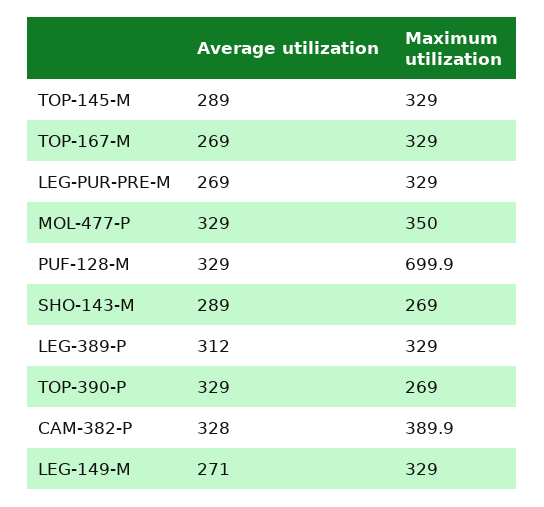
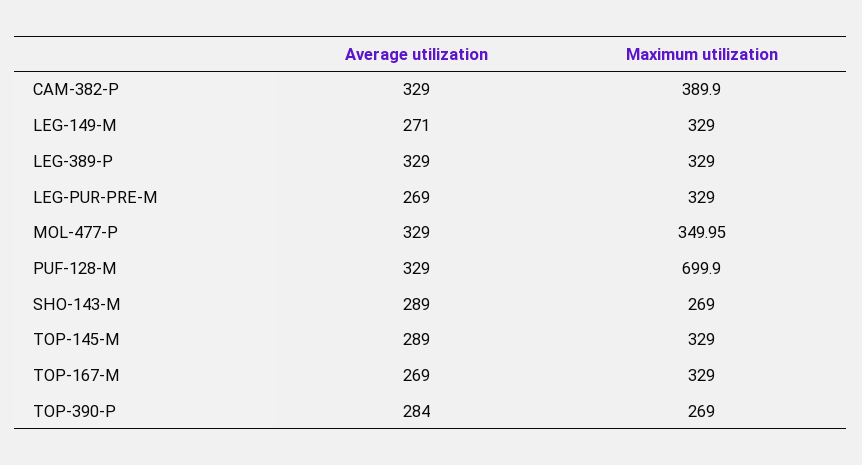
  {
    "Average utilization": {
      "TOP-145-M": 289,
      "TOP-167-M": 269,
      "LEG-PUR-PRE-M": 269,
      "MOL-477-P": 329,
      "PUF-128-M": 329,
      "SHO-143-M": 289,
-     "LEG-389-P": 312,
+     "LEG-389-P": 329,
-     "TOP-390-P": 329,
+     "TOP-390-P": 284,
-     "CAM-382-P": 328,
+     "CAM-382-P": 329,
      "LEG-149-M": 271
    },
    "Maximum utilization": {
      "TOP-145-M": 329,
      "TOP-167-M": 329,
      "LEG-PUR-PRE-M": 329,
      "MOL-477-P": 349.95,
      "PUF-128-M": 699.9,
      "SHO-143-M": 269,
      "LEG-389-P": 329,
      "TOP-390-P": 269,
      "CAM-382-P": 389.9,
      "LEG-149-M": 329
    }
  }

